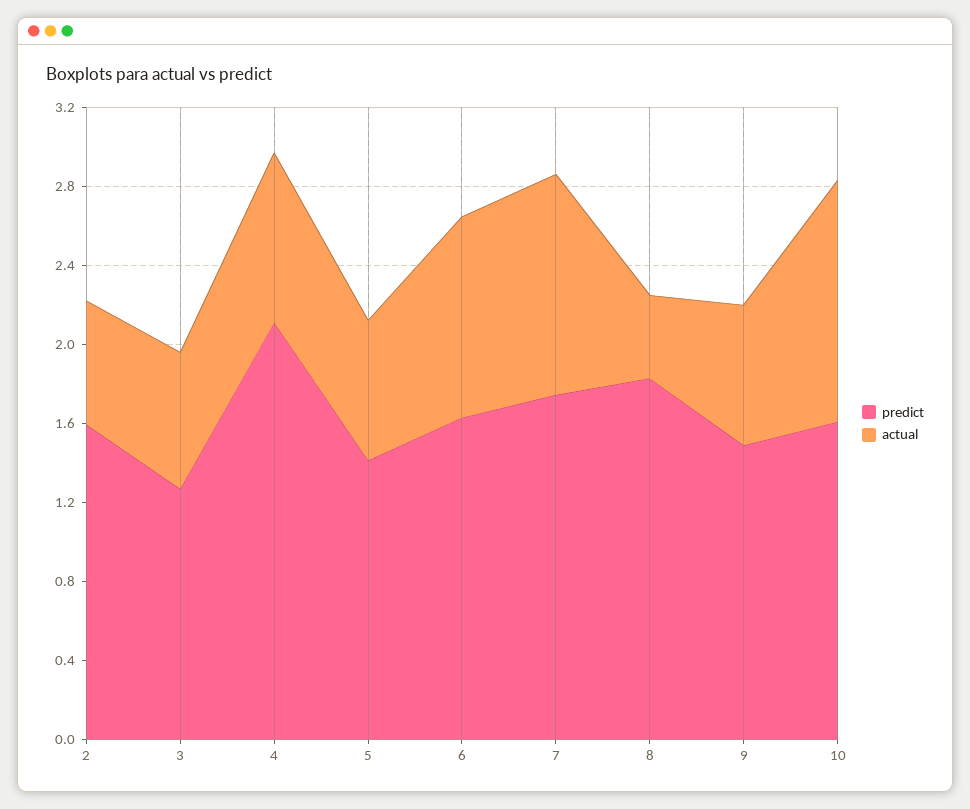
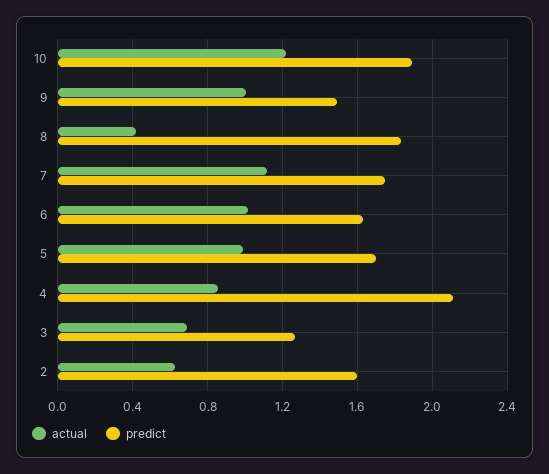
  {
    "predict": {
      "2": 1.6,
      "3": 1.25,
      "4": 2.1,
-     "5": 1.4,
+     "5": 1.7,
      "6": 1.65,
      "7": 1.75,
      "8": 1.85,
      "9": 1.5,
-     "10": 1.6
+     "10": 1.9
    },
    "actual": {
      "2": 0.6,
      "3": 0.7,
      "4": 0.85,
-     "5": 0.7,
+     "5": 1,
      "6": 1,
      "7": 1.1,
      "8": 0.4,
-     "9": 0.7,
+     "9": 1,
      "10": 1.2
    }
  }

